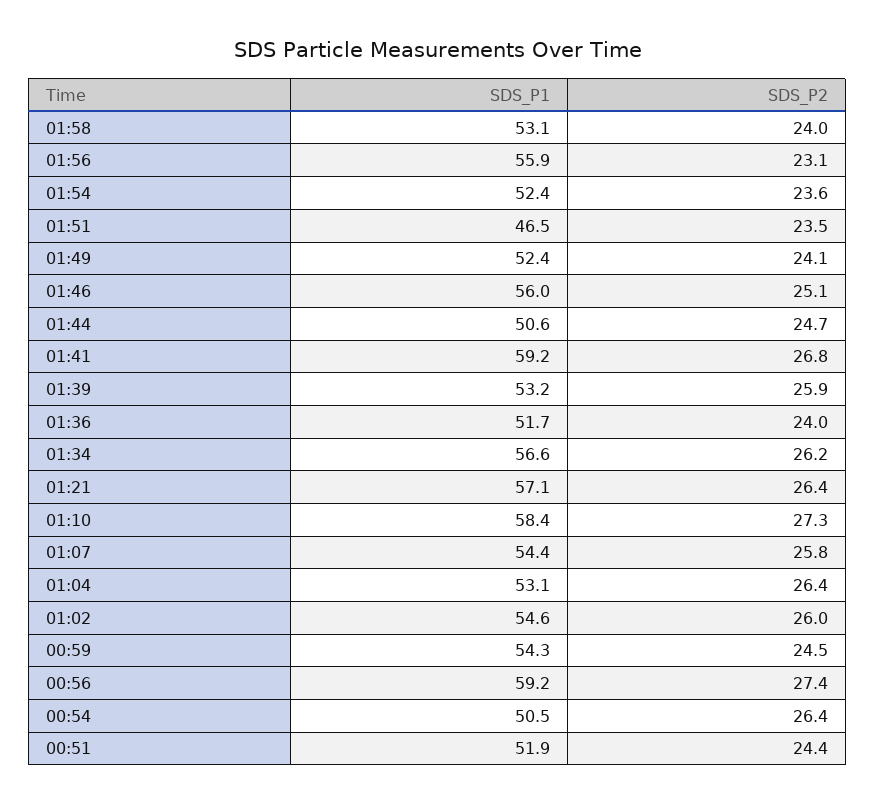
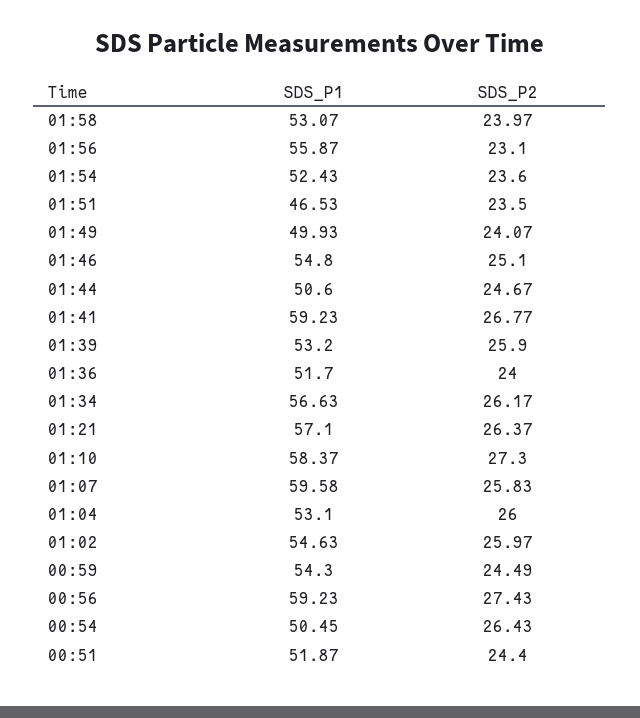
  {
    "SDS_P1": {
      "01:58": 53.07,
      "01:56": 55.87,
      "01:54": 52.43,
      "01:51": 46.53,
-     "01:49": 52.4,
+     "01:49": 49.93,
-     "01:46": 56,
+     "01:46": 54.8,
      "01:44": 50.6,
      "01:41": 59.23,
      "01:39": 53.2,
      "01:36": 51.7,
      "01:34": 56.63,
      "01:21": 57.1,
      "01:10": 58.37,
-     "01:07": 54.4,
+     "01:07": 59.58,
      "01:04": 53.1,
      "01:02": 54.63,
      "00:59": 54.3,
      "00:56": 59.23,
      "00:54": 50.45,
      "00:51": 51.87
    },
    "SDS_P2": {
      "01:58": 23.97,
      "01:56": 23.1,
      "01:54": 23.6,
      "01:51": 23.5,
      "01:49": 24.07,
      "01:46": 25.1,
      "01:44": 24.67,
      "01:41": 26.77,
      "01:39": 25.9,
      "01:36": 24,
      "01:34": 26.17,
      "01:21": 26.37,
      "01:10": 27.3,
      "01:07": 25.83,
-     "01:04": 26.4,
+     "01:04": 26,
      "01:02": 25.97,
      "00:59": 24.49,
      "00:56": 27.43,
      "00:54": 26.43,
      "00:51": 24.4
    }
  }

